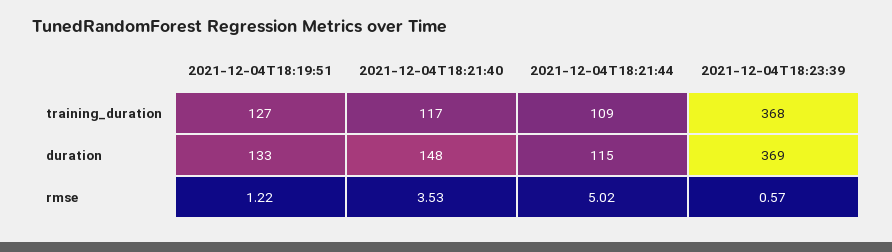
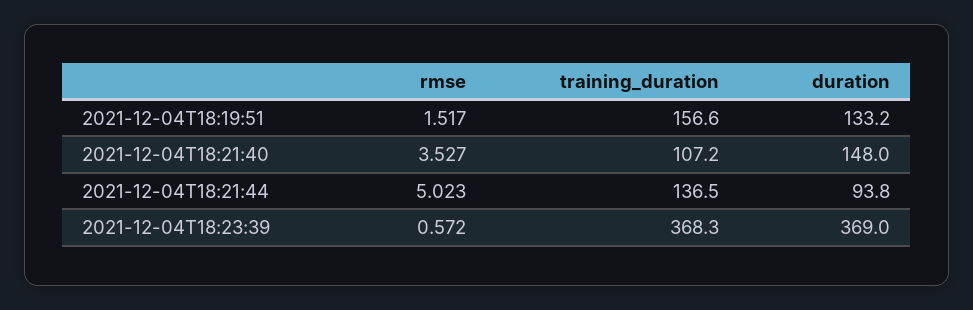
  {
    "2021-12-04T18:19:51": {
-     "training_duration": 127,
+     "training_duration": 156.6,
      "duration": 133.2,
-     "rmse": 1.22
+     "rmse": 1.517
    },
    "2021-12-04T18:21:40": {
-     "training_duration": 117,
+     "training_duration": 107.2,
      "duration": 148,
      "rmse": 3.527
    },
    "2021-12-04T18:21:44": {
-     "training_duration": 109,
+     "training_duration": 136.5,
-     "duration": 115,
+     "duration": 93.8,
      "rmse": 5.023
    },
    "2021-12-04T18:23:39": {
      "training_duration": 368.3,
      "duration": 369,
      "rmse": 0.572
    }
  }

